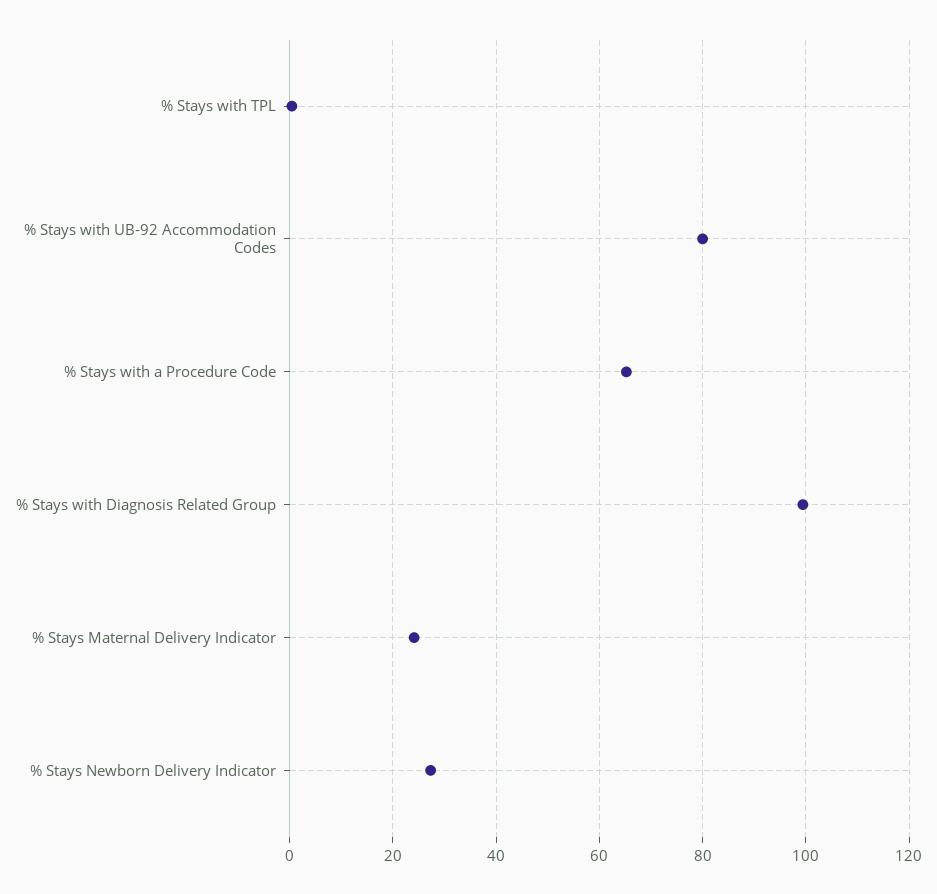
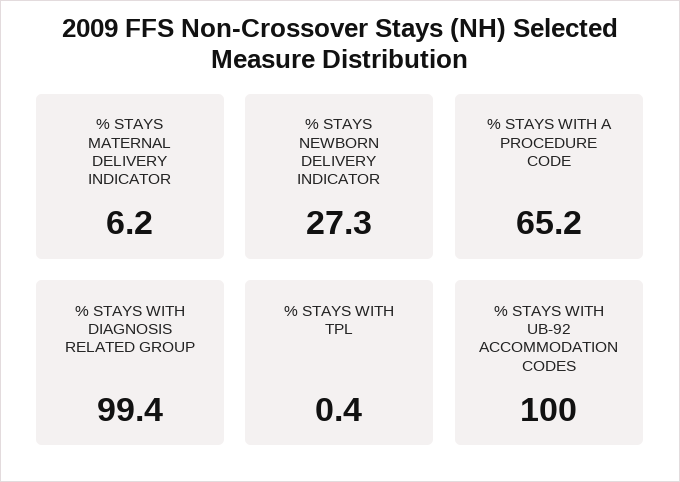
  {
    "% Stays with TPL": 0.4,
-   "% Stays with UB-92 Accommodation Codes": 80,
+   "% Stays with UB-92 Accommodation Codes": 100,
    "% Stays with a Procedure Code": 65.2,
    "% Stays with Diagnosis Related Group": 99.4,
-   "% Stays Maternal Delivery Indicator": 24,
+   "% Stays Maternal Delivery Indicator": 6.2,
    "% Stays Newborn Delivery Indicator": 27.3
  }

